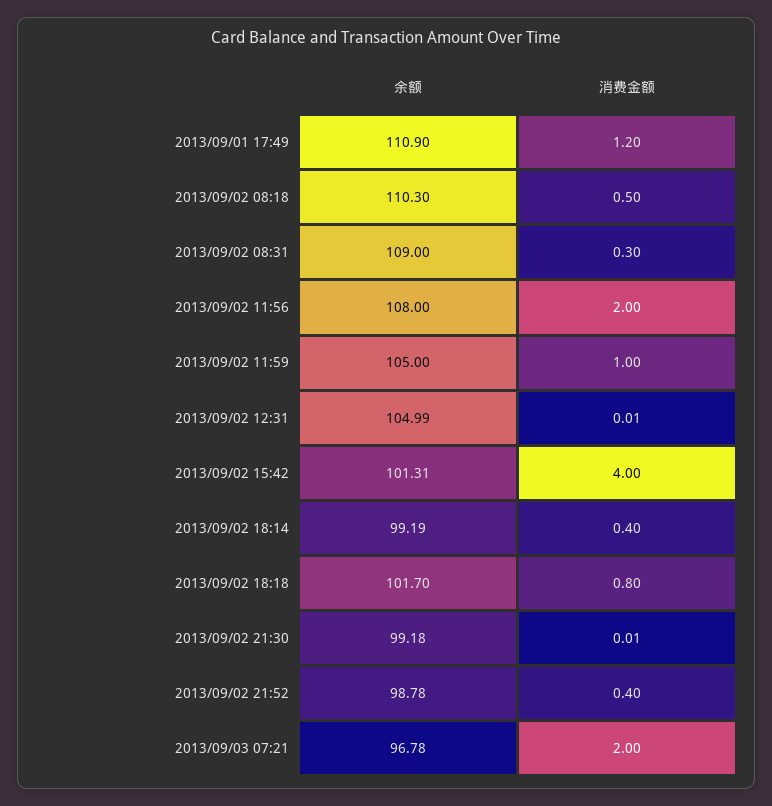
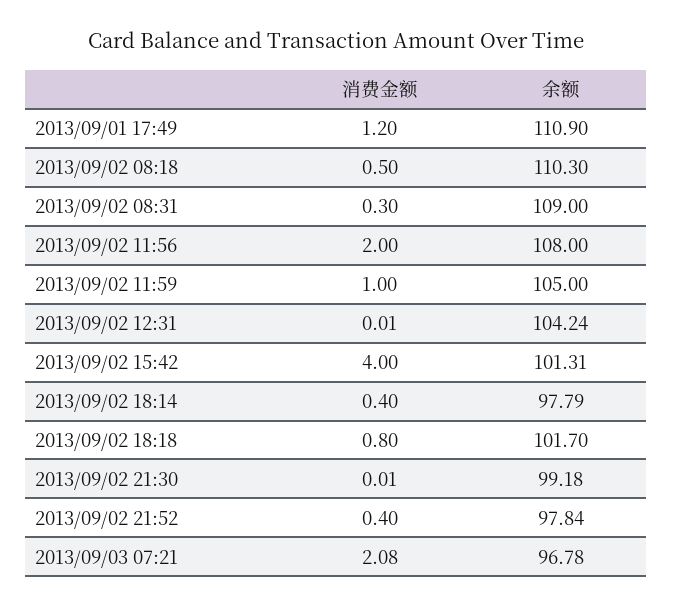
  {
    "余额": {
      "2013/09/01 17:49": 110.9,
      "2013/09/02 08:18": 110.3,
      "2013/09/02 08:31": 109,
      "2013/09/02 11:56": 108,
      "2013/09/02 11:59": 105,
-     "2013/09/02 12:31": 104.99,
+     "2013/09/02 12:31": 104.24,
      "2013/09/02 15:42": 101.31,
-     "2013/09/02 18:14": 99.19,
+     "2013/09/02 18:14": 97.79,
      "2013/09/02 18:18": 101.7,
      "2013/09/02 21:30": 99.18,
-     "2013/09/02 21:52": 98.78,
+     "2013/09/02 21:52": 97.84,
      "2013/09/03 07:21": 96.78
    },
    "消费金额": {
      "2013/09/01 17:49": 1.2,
      "2013/09/02 08:18": 0.5,
      "2013/09/02 08:31": 0.3,
      "2013/09/02 11:56": 2,
      "2013/09/02 11:59": 1,
      "2013/09/02 12:31": 0.01,
      "2013/09/02 15:42": 4,
      "2013/09/02 18:14": 0.4,
      "2013/09/02 18:18": 0.8,
      "2013/09/02 21:30": 0.01,
      "2013/09/02 21:52": 0.4,
-     "2013/09/03 07:21": 2
+     "2013/09/03 07:21": 2.08
    }
  }

